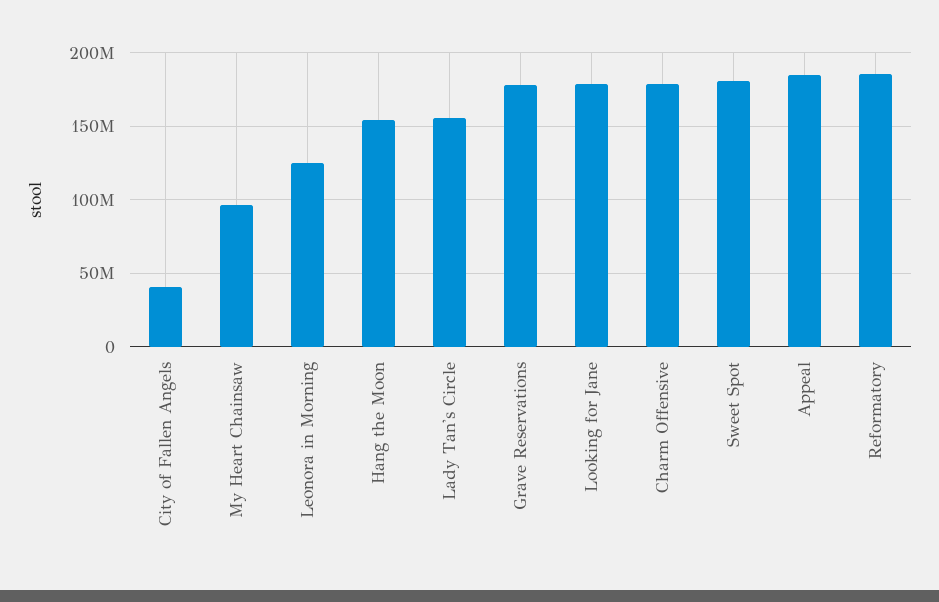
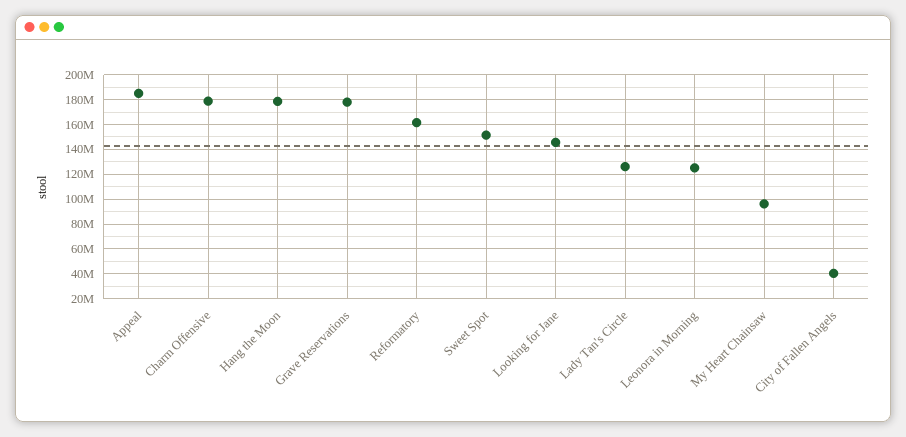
  {
    "City of Fallen Angels": 40000000,
    "My Heart Chainsaw": 95000000,
    "Leonora in Morning": 125000000,
-   "Hang the Moon": 155000000,
+   "Hang the Moon": 180000000,
-   "Lady Tan's Circle": 155000000,
+   "Lady Tan's Circle": 125000000,
    "Grave Reservations": 180000000,
-   "Looking for Jane": 180000000,
+   "Looking for Jane": 145000000,
    "Charm Offensive": 180000000,
-   "Sweet Spot": 180000000,
+   "Sweet Spot": 150000000,
    "Appeal": 185000000,
-   "Reformatory": 185000000
+   "Reformatory": 160000000
  }

